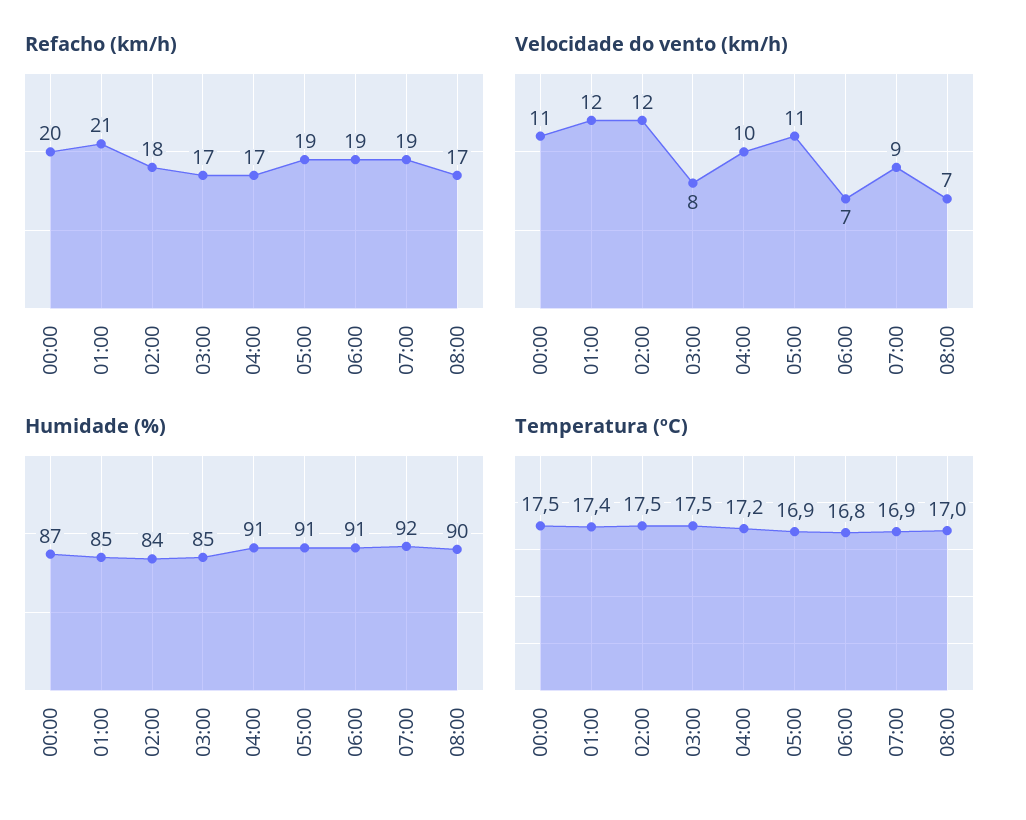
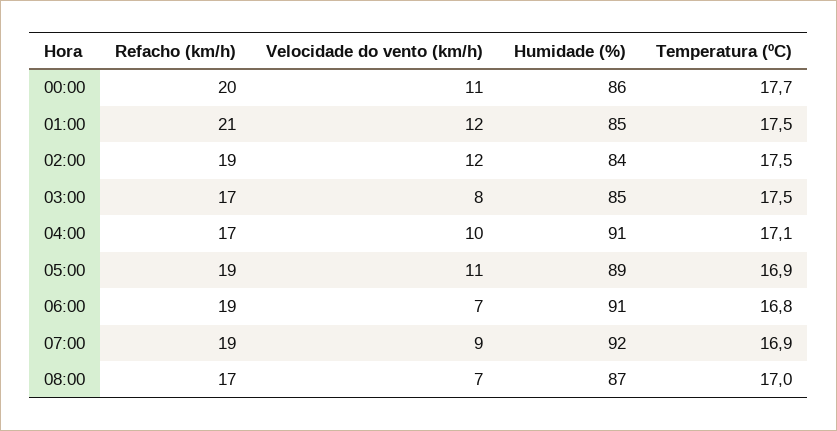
  {
    "Refacho (km/h)": {
      "00:00": 20,
      "01:00": 21,
-     "02:00": 18,
+     "02:00": 19,
      "03:00": 17,
      "04:00": 17,
      "05:00": 19,
      "06:00": 19,
      "07:00": 19,
      "08:00": 17
    },
    "Velocidade do vento (km/h)": {
      "00:00": 11,
      "01:00": 12,
      "02:00": 12,
      "03:00": 8,
      "04:00": 10,
      "05:00": 11,
      "06:00": 7,
      "07:00": 9,
      "08:00": 7
    },
    "Humidade (%)": {
-     "00:00": 87,
+     "00:00": 86,
      "01:00": 85,
      "02:00": 84,
      "03:00": 85,
      "04:00": 91,
-     "05:00": 91,
+     "05:00": 89,
      "06:00": 91,
      "07:00": 92,
-     "08:00": 90
+     "08:00": 87
    },
    "Temperatura (ºC)": {
-     "00:00": 17.5,
+     "00:00": 17.7,
-     "01:00": 17.4,
+     "01:00": 17.5,
      "02:00": 17.5,
      "03:00": 17.5,
-     "04:00": 17.2,
+     "04:00": 17.1,
      "05:00": 16.9,
      "06:00": 16.8,
      "07:00": 16.9,
      "08:00": 17
    }
  }

